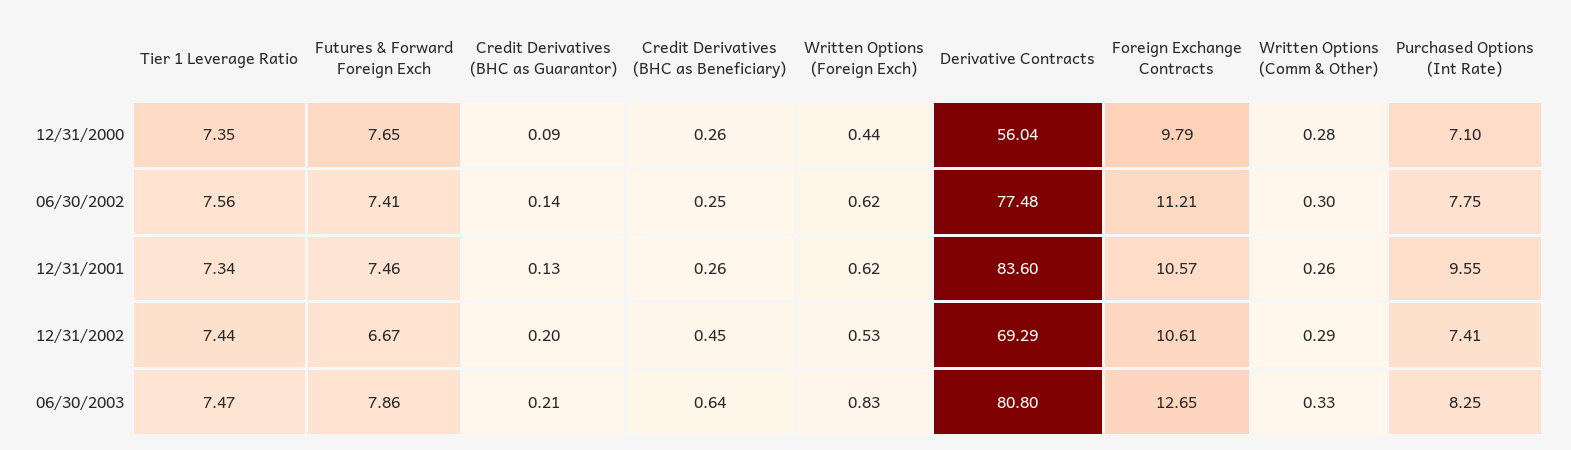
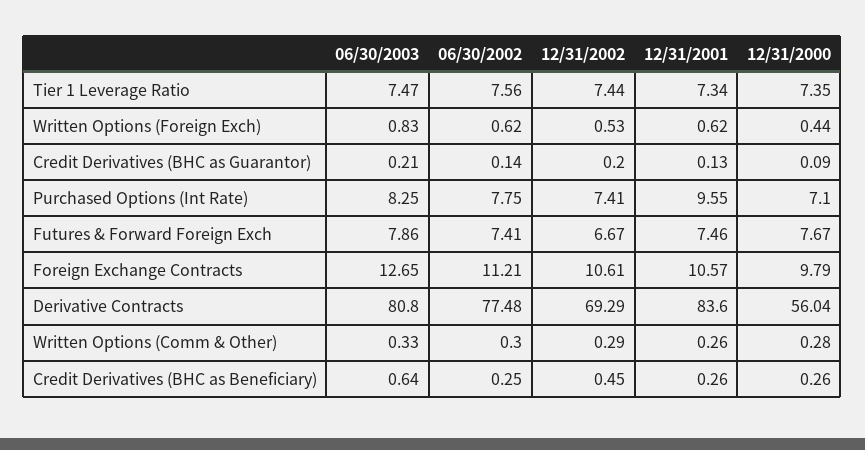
  {
    "Tier 1 Leverage Ratio": {
      "12/31/2000": 7.35,
      "06/30/2002": 7.56,
      "12/31/2001": 7.34,
      "12/31/2002": 7.44,
      "06/30/2003": 7.47
    },
    "Futures & Forward Foreign Exch": {
-     "12/31/2000": 7.65,
+     "12/31/2000": 7.67,
      "06/30/2002": 7.41,
      "12/31/2001": 7.46,
      "12/31/2002": 6.67,
      "06/30/2003": 7.86
    },
    "Credit Derivatives (BHC as Guarantor)": {
      "12/31/2000": 0.09,
      "06/30/2002": 0.14,
      "12/31/2001": 0.13,
      "12/31/2002": 0.2,
      "06/30/2003": 0.21
    },
    "Credit Derivatives (BHC as Beneficiary)": {
      "12/31/2000": 0.26,
      "06/30/2002": 0.25,
      "12/31/2001": 0.26,
      "12/31/2002": 0.45,
      "06/30/2003": 0.64
    },
    "Written Options (Foreign Exch)": {
      "12/31/2000": 0.44,
      "06/30/2002": 0.62,
      "12/31/2001": 0.62,
      "12/31/2002": 0.53,
      "06/30/2003": 0.83
    },
    "Derivative Contracts": {
      "12/31/2000": 56.04,
      "06/30/2002": 77.48,
      "12/31/2001": 83.6,
      "12/31/2002": 69.29,
      "06/30/2003": 80.8
    },
    "Foreign Exchange Contracts": {
      "12/31/2000": 9.79,
      "06/30/2002": 11.21,
      "12/31/2001": 10.57,
      "12/31/2002": 10.61,
      "06/30/2003": 12.65
    },
    "Written Options (Comm & Other)": {
      "12/31/2000": 0.28,
      "06/30/2002": 0.3,
      "12/31/2001": 0.26,
      "12/31/2002": 0.29,
      "06/30/2003": 0.33
    },
    "Purchased Options (Int Rate)": {
      "12/31/2000": 7.1,
      "06/30/2002": 7.75,
      "12/31/2001": 9.55,
      "12/31/2002": 7.41,
      "06/30/2003": 8.25
    }
  }

